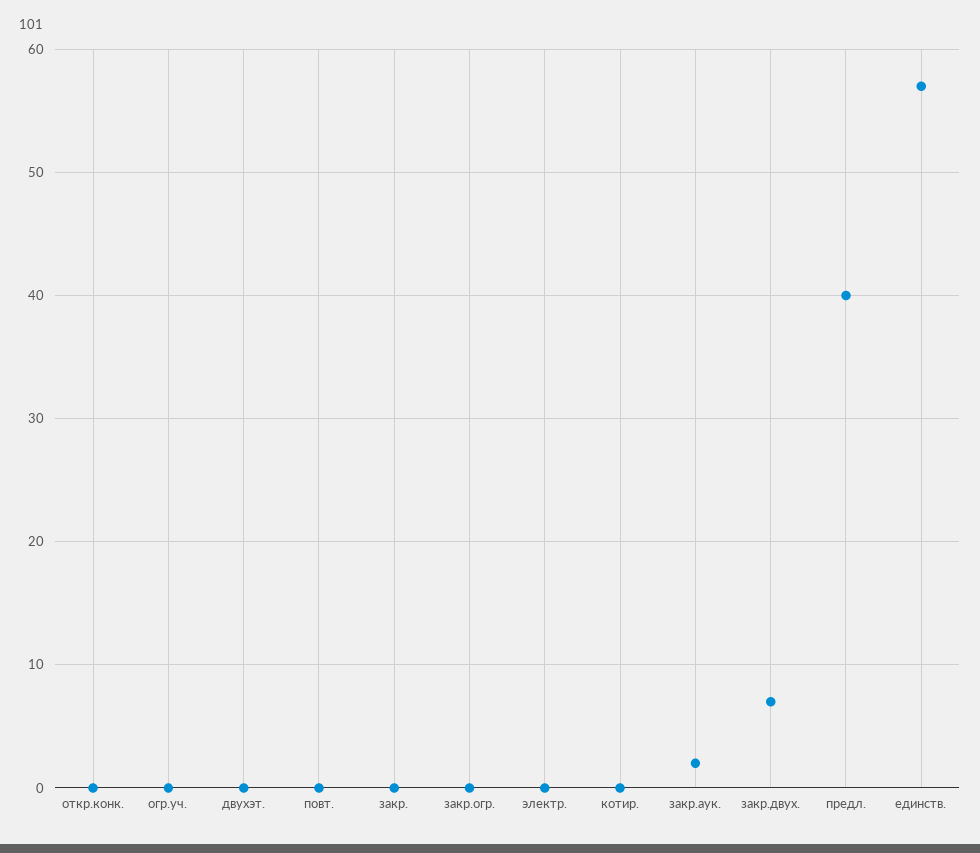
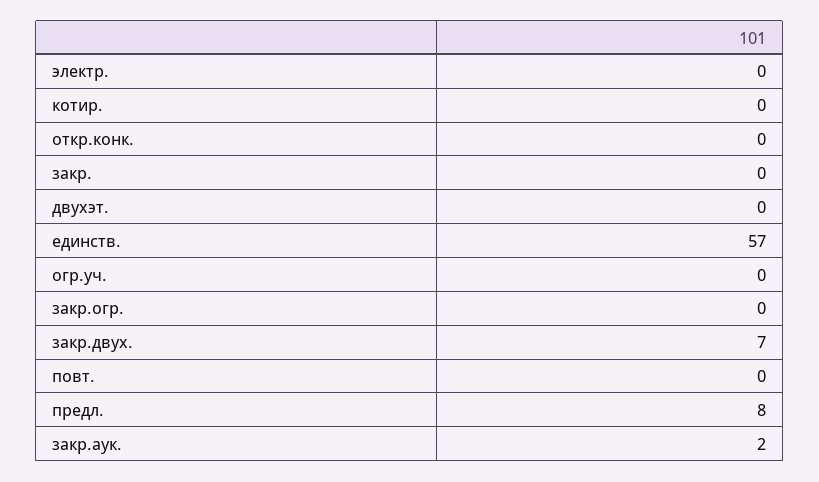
  {
    "откр.конк.": 0,
    "огр.уч.": 0,
    "двухэт.": 0,
    "повт.": 0,
    "закр.": 0,
    "закр.огр.": 0,
    "электр.": 0,
    "котир.": 0,
    "закр.аук.": 2,
    "закр.двух.": 7,
-   "предл.": 40,
+   "предл.": 8,
    "единств.": 57
  }

